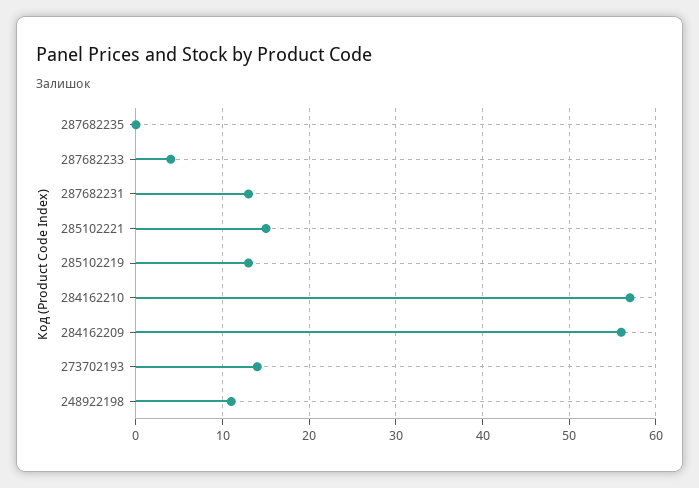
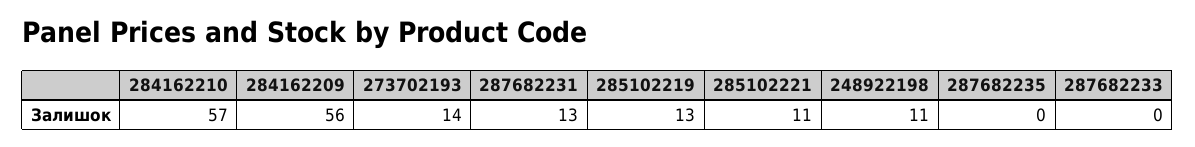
  {
    "287682235": 0,
-   "287682233": 4,
+   "287682233": 0,
    "287682231": 13,
-   "285102221": 15,
+   "285102221": 11,
    "285102219": 13,
    "284162210": 57,
    "284162209": 56,
    "273702193": 14,
    "248922198": 11
  }

